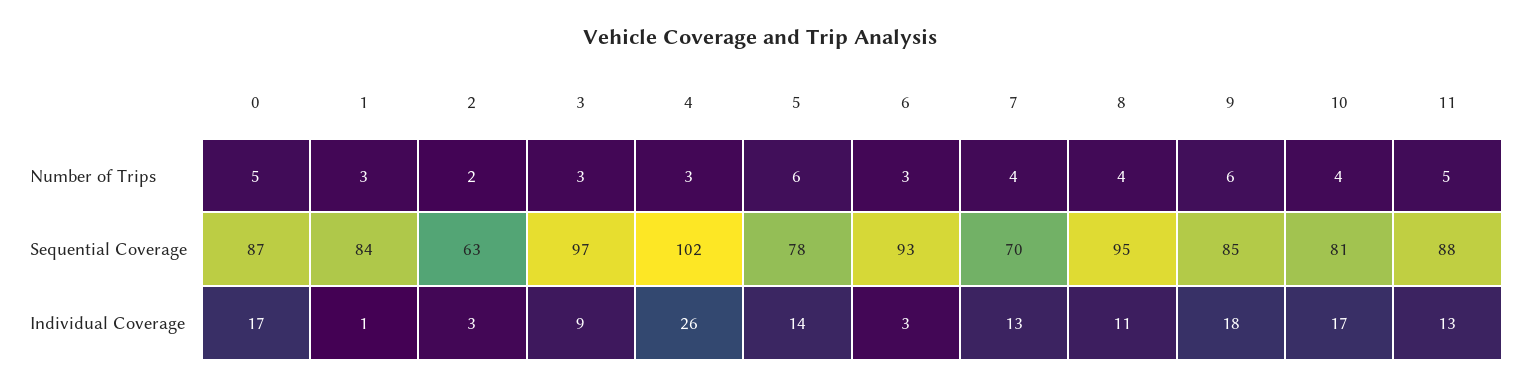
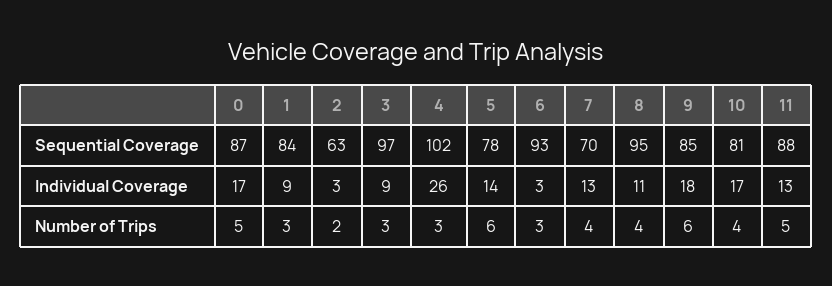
  {
    "0": {
      "Number of Trips": 5,
      "Sequential Coverage": 87,
      "Individual Coverage": 17
    },
    "1": {
      "Number of Trips": 3,
      "Sequential Coverage": 84,
-     "Individual Coverage": 1
+     "Individual Coverage": 9
    },
    "2": {
      "Number of Trips": 2,
      "Sequential Coverage": 63,
      "Individual Coverage": 3
    },
    "3": {
      "Number of Trips": 3,
      "Sequential Coverage": 97,
      "Individual Coverage": 9
    },
    "4": {
      "Number of Trips": 3,
      "Sequential Coverage": 102,
      "Individual Coverage": 26
    },
    "5": {
      "Number of Trips": 6,
      "Sequential Coverage": 78,
      "Individual Coverage": 14
    },
    "6": {
      "Number of Trips": 3,
      "Sequential Coverage": 93,
      "Individual Coverage": 3
    },
    "7": {
      "Number of Trips": 4,
      "Sequential Coverage": 70,
      "Individual Coverage": 13
    },
    "8": {
      "Number of Trips": 4,
      "Sequential Coverage": 95,
      "Individual Coverage": 11
    },
    "9": {
      "Number of Trips": 6,
      "Sequential Coverage": 85,
      "Individual Coverage": 18
    },
    "10": {
      "Number of Trips": 4,
      "Sequential Coverage": 81,
      "Individual Coverage": 17
    },
    "11": {
      "Number of Trips": 5,
      "Sequential Coverage": 88,
      "Individual Coverage": 13
    }
  }

